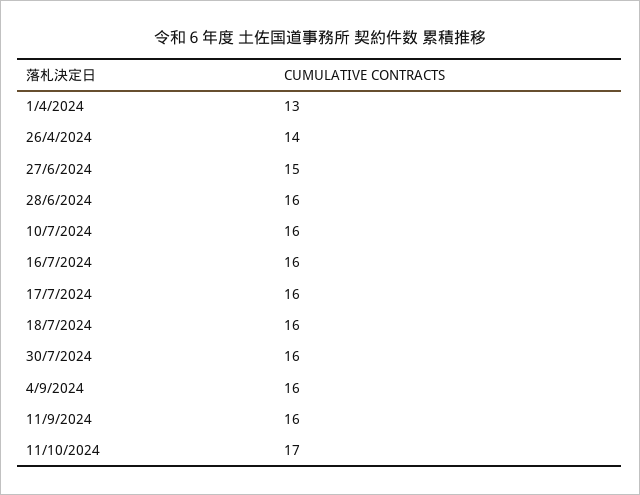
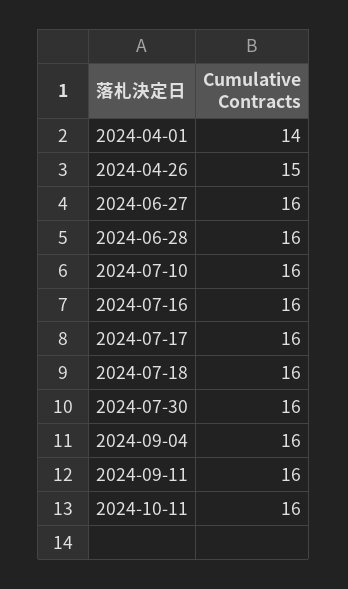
  {
-   "1/4/2024": 13,
+   "1/4/2024": 14,
-   "26/4/2024": 14,
+   "26/4/2024": 15,
-   "27/6/2024": 15,
+   "27/6/2024": 16,
    "28/6/2024": 16,
    "10/7/2024": 16,
    "16/7/2024": 16,
    "17/7/2024": 16,
    "18/7/2024": 16,
    "30/7/2024": 16,
    "4/9/2024": 16,
    "11/9/2024": 16,
-   "11/10/2024": 17
+   "11/10/2024": 16
  }

